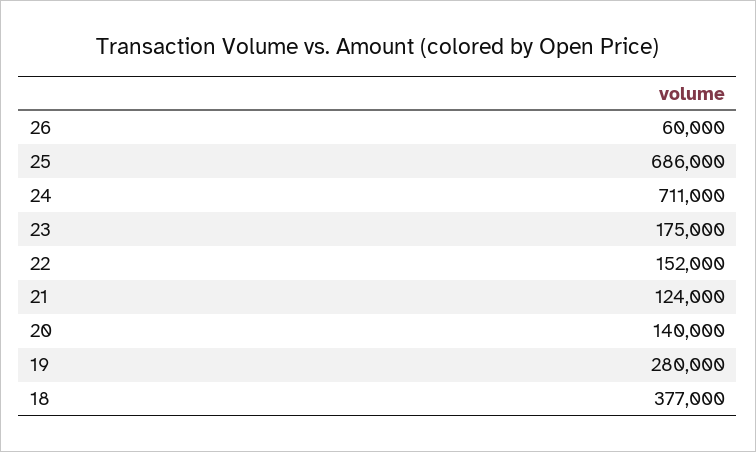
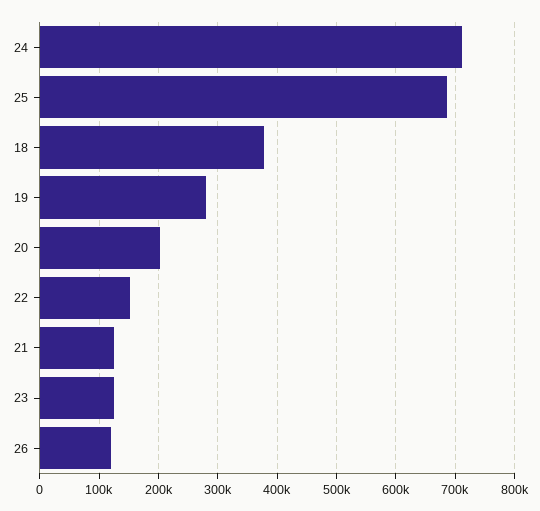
  {
-   "26": 60000,
+   "26": 120000,
    "25": 686000,
    "24": 711000,
-   "23": 175000,
+   "23": 120000,
    "22": 152000,
    "21": 124000,
-   "20": 140000,
+   "20": 200000,
    "19": 280000,
    "18": 377000
  }

